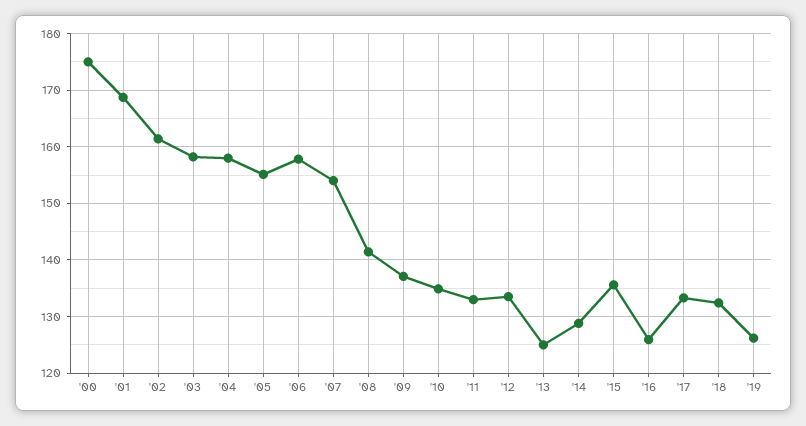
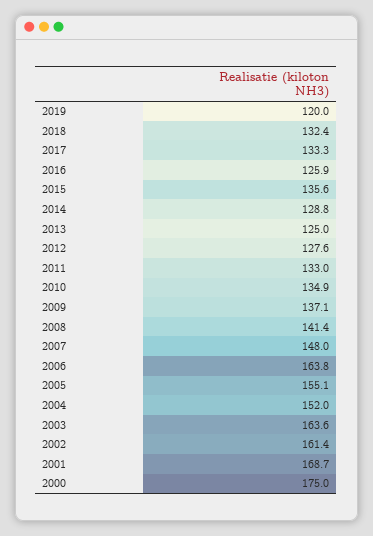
  {
    "'00": 175,
    "'01": 168.7,
    "'02": 161.4,
-   "'03": 158,
+   "'03": 163.6,
-   "'04": 158,
+   "'04": 152,
    "'05": 155.1,
-   "'06": 158,
+   "'06": 163.8,
-   "'07": 154,
+   "'07": 148,
    "'08": 141.4,
    "'09": 137.1,
    "'10": 134.9,
    "'11": 133,
-   "'12": 134,
+   "'12": 127.6,
    "'13": 125,
    "'14": 128.8,
    "'15": 135.6,
    "'16": 125.9,
    "'17": 133.3,
    "'18": 132.4,
-   "'19": 126
+   "'19": 120
  }

